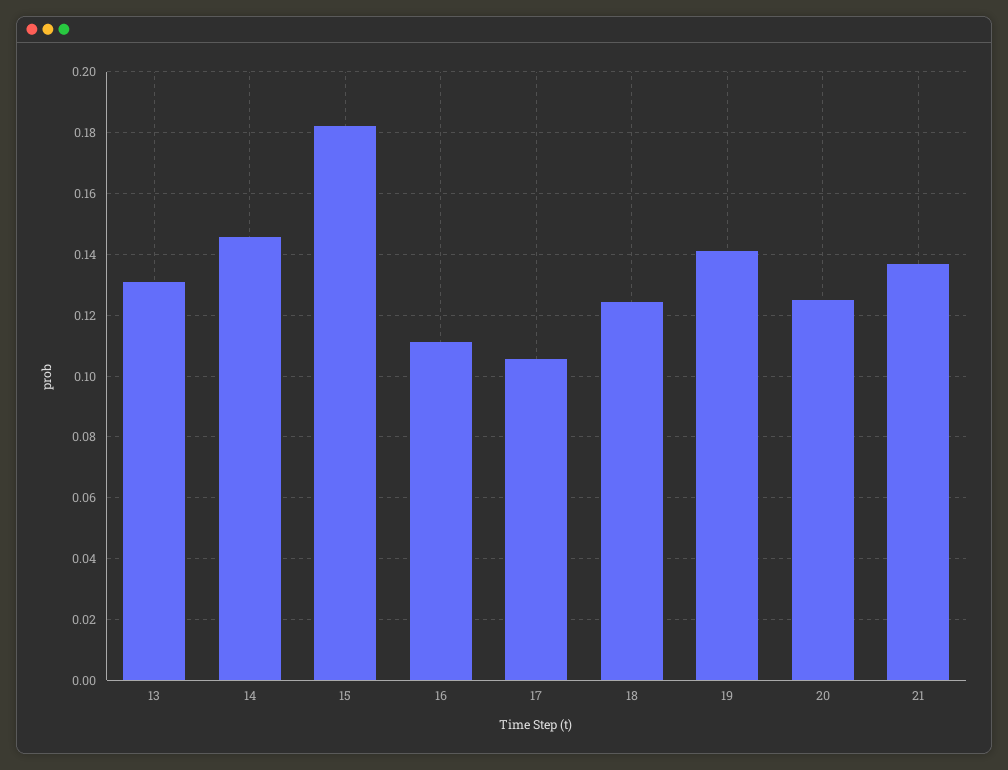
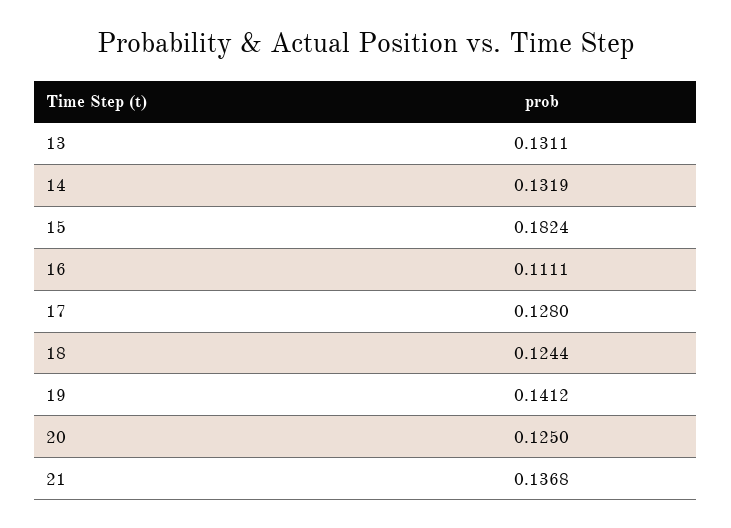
  {
    "13": 0.1311,
-   "14": 0.146,
+   "14": 0.1319,
    "15": 0.1824,
    "16": 0.1111,
-   "17": 0.106,
+   "17": 0.128,
    "18": 0.1244,
    "19": 0.1412,
    "20": 0.125,
    "21": 0.1368
  }

